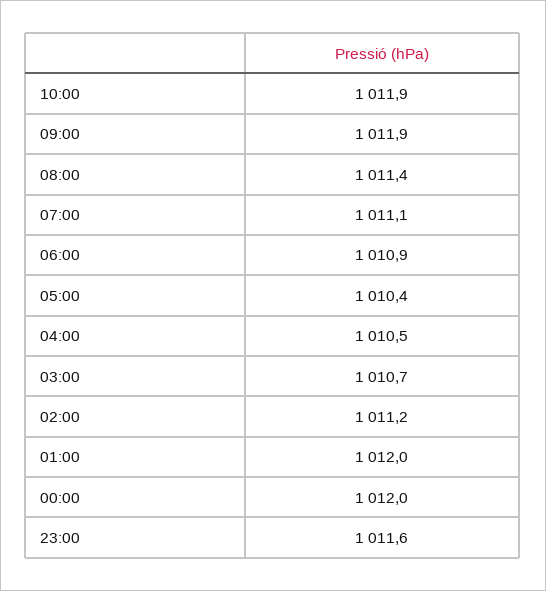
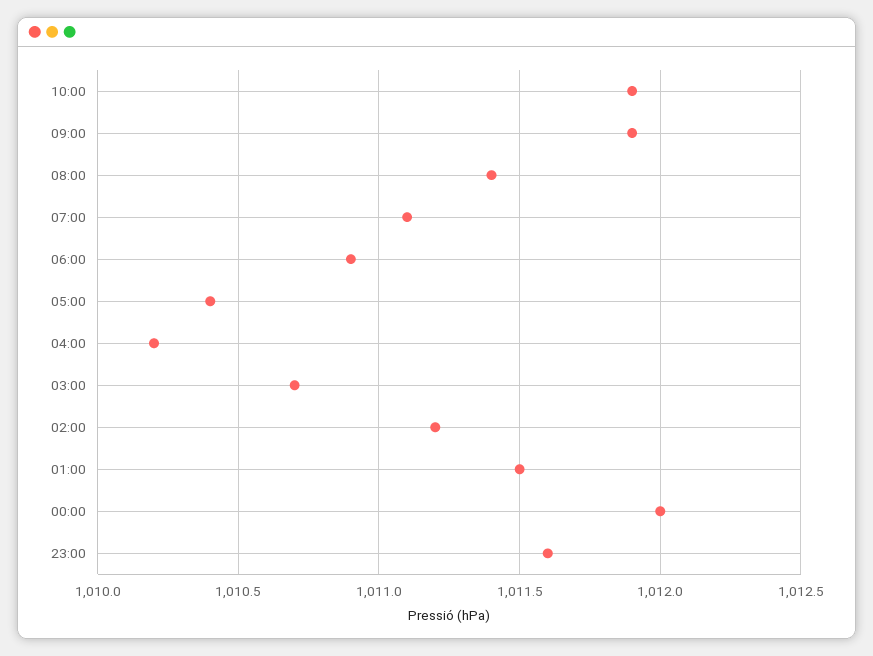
  {
    "10:00": 1011.9,
    "09:00": 1011.9,
    "08:00": 1011.4,
    "07:00": 1011.1,
    "06:00": 1010.9,
    "05:00": 1010.4,
-   "04:00": 1010.5,
+   "04:00": 1010.2,
    "03:00": 1010.7,
    "02:00": 1011.2,
-   "01:00": 1012,
+   "01:00": 1011.5,
    "00:00": 1012,
    "23:00": 1011.6
  }

